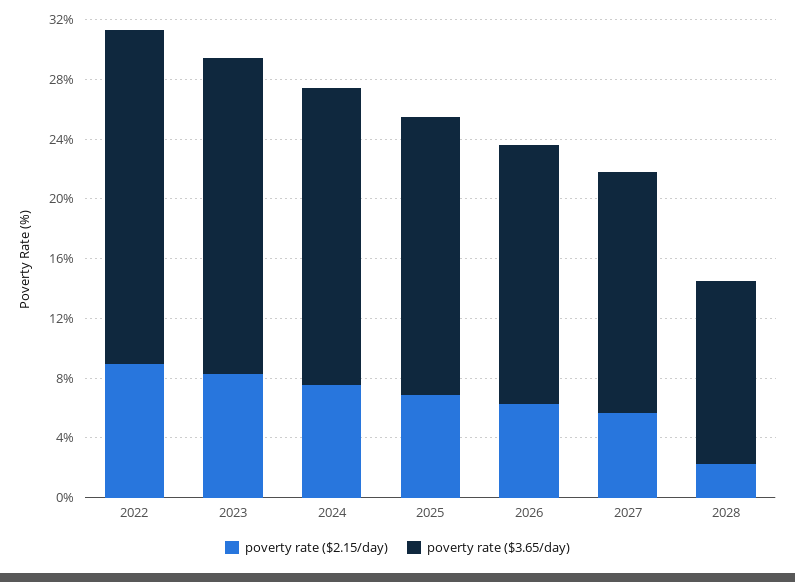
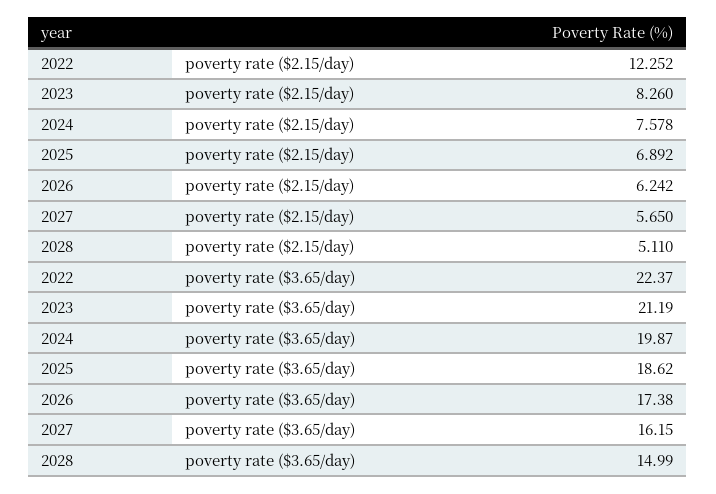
  {
    "poverty rate ($2.15/day)": {
-     "2022": 9,
+     "2022": 12.252,
      "2023": 8.26,
      "2024": 7.578,
      "2025": 6.892,
      "2026": 6.242,
      "2027": 5.65,
-     "2028": 2
+     "2028": 5.11
    },
    "poverty rate ($3.65/day)": {
      "2022": 22.37,
      "2023": 21.19,
      "2024": 19.87,
      "2025": 18.62,
      "2026": 17.38,
      "2027": 16.15,
-     "2028": 12
+     "2028": 14.99
    }
  }

